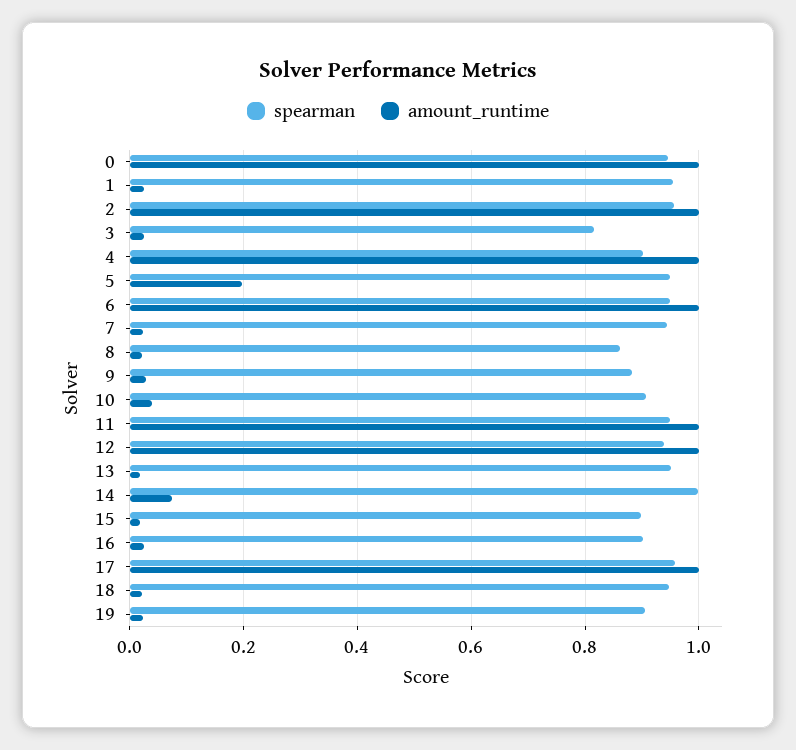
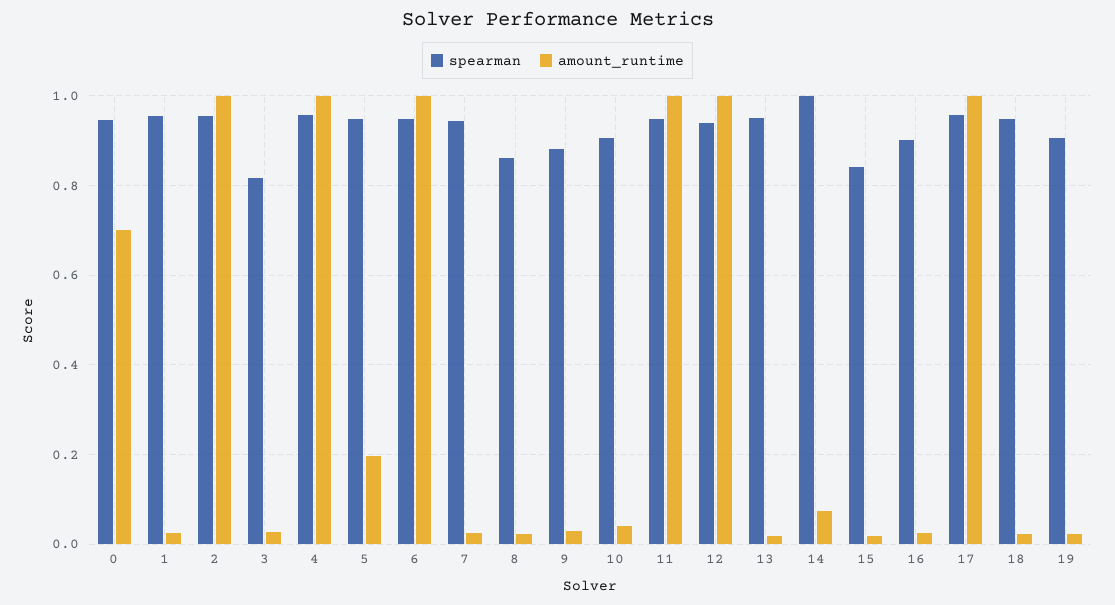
  {
    "spearman": {
      "0": 0.94,
      "1": 0.96,
      "2": 0.96,
      "3": 0.82,
-     "4": 0.9,
+     "4": 0.96,
      "5": 0.94,
      "6": 0.94,
      "7": 0.94,
      "8": 0.86,
      "9": 0.88,
      "10": 0.9,
      "11": 0.94,
      "12": 0.94,
      "13": 0.96,
      "14": 1,
-     "15": 0.9,
+     "15": 0.84,
      "16": 0.9,
      "17": 0.96,
      "18": 0.94,
      "19": 0.9
    },
    "amount_runtime": {
-     "0": 1,
+     "0": 0.7,
      "1": 0.02,
      "2": 1,
      "3": 0.02,
      "4": 1,
      "5": 0.2,
      "6": 1,
      "7": 0.02,
      "8": 0.02,
      "9": 0.02,
      "10": 0.04,
      "11": 1,
      "12": 1,
      "13": 0.02,
      "14": 0.08,
      "15": 0.02,
      "16": 0.02,
      "17": 1,
      "18": 0.02,
      "19": 0.02
    }
  }

